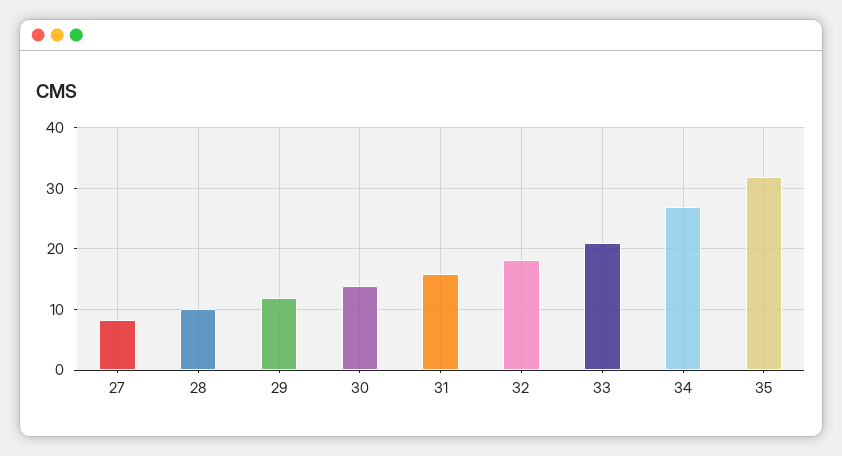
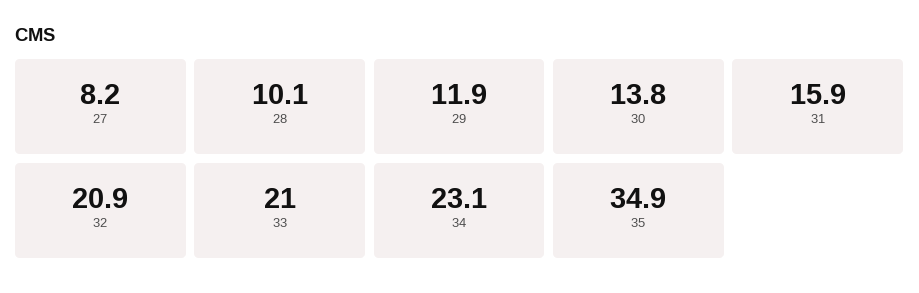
  {
    "27": 8.2,
    "28": 10.1,
    "29": 11.9,
    "30": 13.8,
    "31": 15.9,
-   "32": 18,
+   "32": 20.9,
    "33": 21,
-   "34": 27,
+   "34": 23.1,
-   "35": 32
+   "35": 34.9
  }

